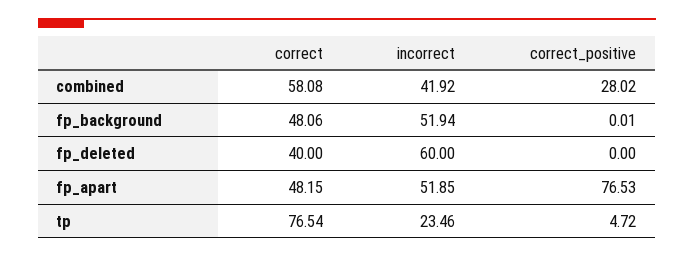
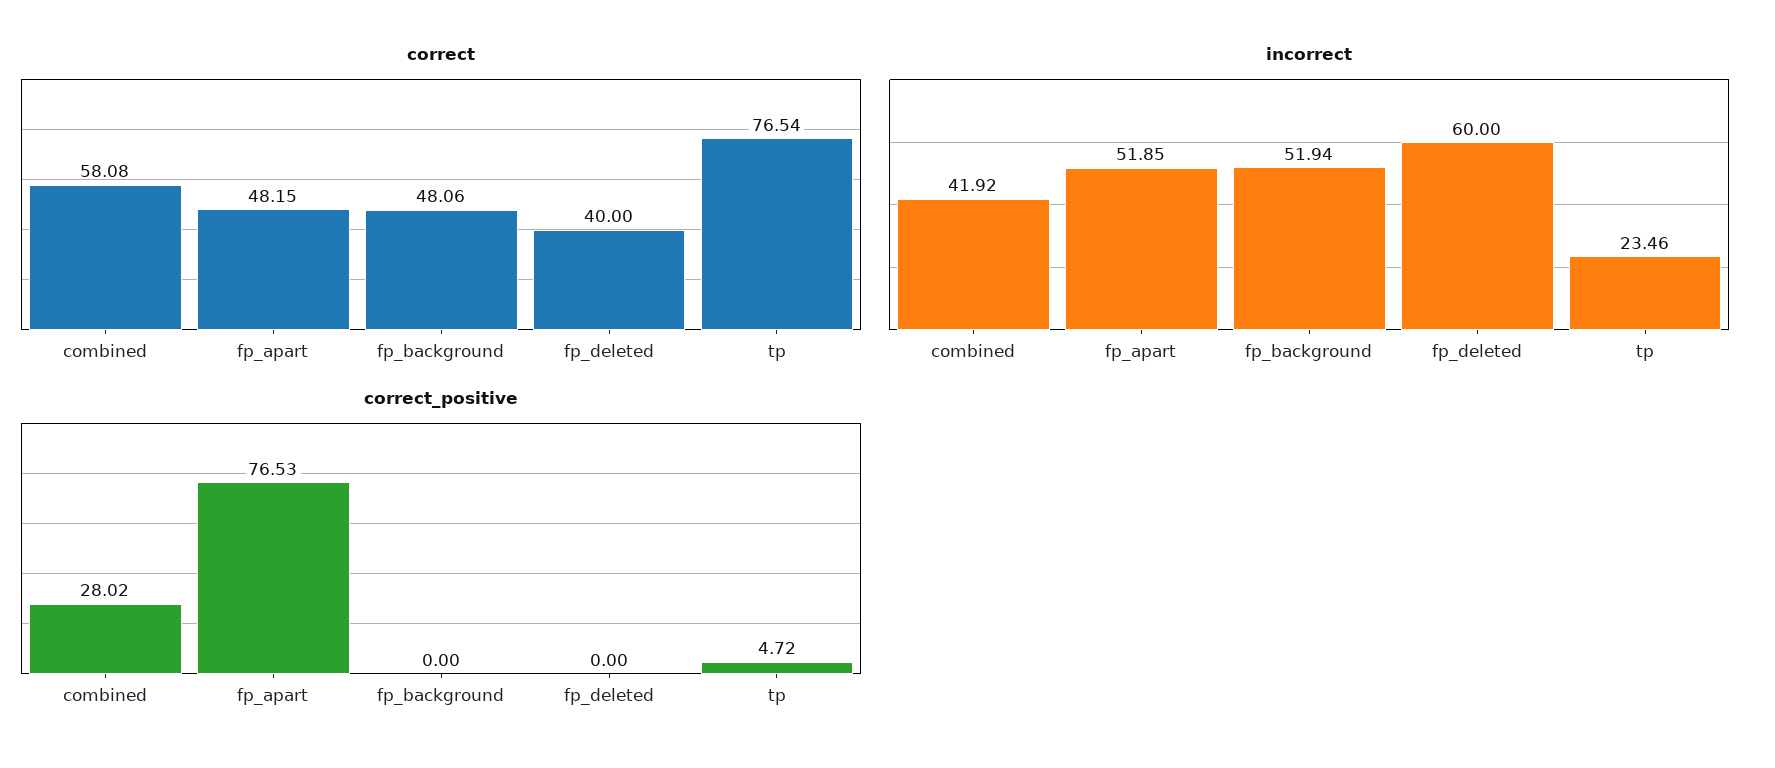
  {
    "correct": {
      "combined": 58.08,
      "fp_background": 48.06,
      "fp_deleted": 40,
      "fp_apart": 48.15,
      "tp": 76.54
    },
    "incorrect": {
      "combined": 41.92,
      "fp_background": 51.94,
      "fp_deleted": 60,
      "fp_apart": 51.85,
      "tp": 23.46
    },
    "correct_positive": {
      "combined": 28.02,
-     "fp_background": 0.01,
+     "fp_background": 0,
      "fp_deleted": 0,
      "fp_apart": 76.53,
      "tp": 4.72
    }
  }

